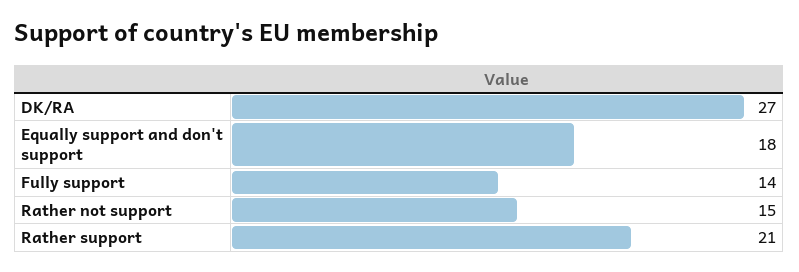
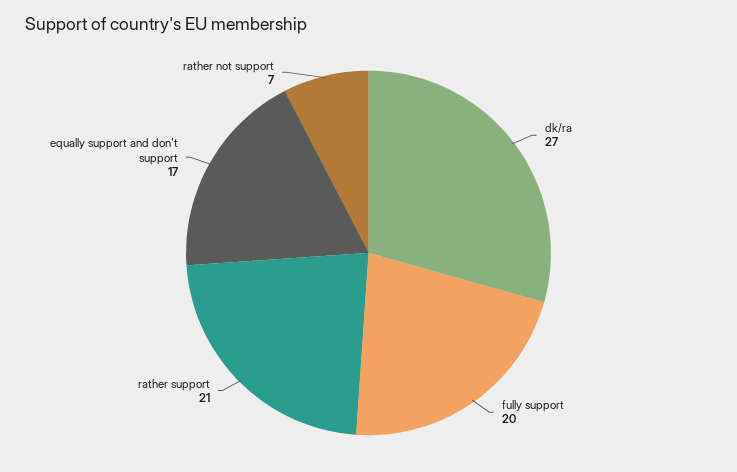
  {
    "DK/RA": 27,
-   "Equally support and don't support": 18,
+   "Equally support and don't support": 17,
-   "Fully support": 14,
+   "Fully support": 20,
-   "Rather not support": 15,
+   "Rather not support": 7,
    "Rather support": 21
  }

